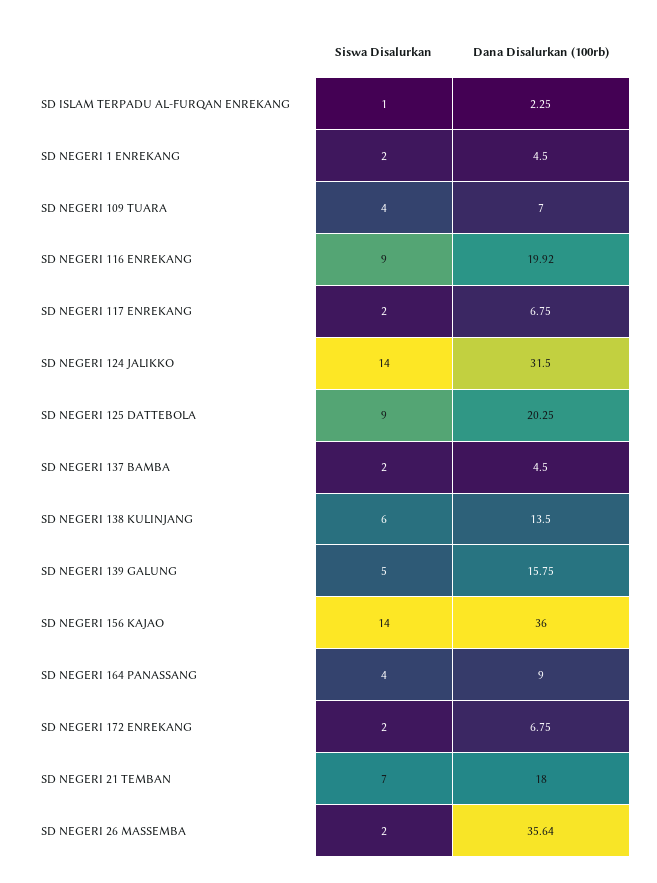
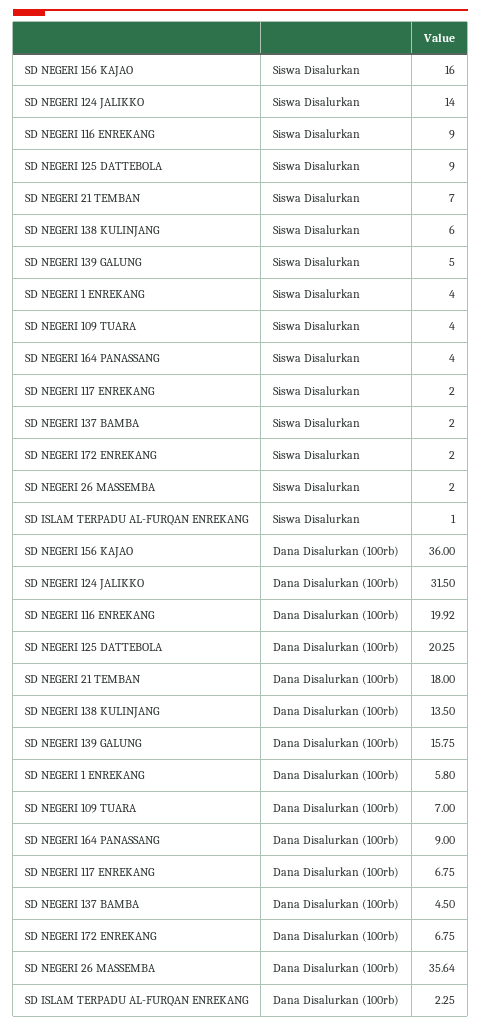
  {
    "Siswa Disalurkan": {
      "SD ISLAM TERPADU AL-FURQAN ENREKANG": 1,
-     "SD NEGERI 1 ENREKANG": 2,
+     "SD NEGERI 1 ENREKANG": 4,
      "SD NEGERI 109 TUARA": 4,
      "SD NEGERI 116 ENREKANG": 9,
      "SD NEGERI 117 ENREKANG": 2,
      "SD NEGERI 124 JALIKKO": 14,
      "SD NEGERI 125 DATTEBOLA": 9,
      "SD NEGERI 137 BAMBA": 2,
      "SD NEGERI 138 KULINJANG": 6,
      "SD NEGERI 139 GALUNG": 5,
-     "SD NEGERI 156 KAJAO": 14,
+     "SD NEGERI 156 KAJAO": 16,
      "SD NEGERI 164 PANASSANG": 4,
      "SD NEGERI 172 ENREKANG": 2,
      "SD NEGERI 21 TEMBAN": 7,
      "SD NEGERI 26 MASSEMBA": 2
    },
    "Dana Disalurkan (100rb)": {
      "SD ISLAM TERPADU AL-FURQAN ENREKANG": 2.25,
-     "SD NEGERI 1 ENREKANG": 4.5,
+     "SD NEGERI 1 ENREKANG": 5.8,
      "SD NEGERI 109 TUARA": 7,
      "SD NEGERI 116 ENREKANG": 19.92,
      "SD NEGERI 117 ENREKANG": 6.75,
      "SD NEGERI 124 JALIKKO": 31.5,
      "SD NEGERI 125 DATTEBOLA": 20.25,
      "SD NEGERI 137 BAMBA": 4.5,
      "SD NEGERI 138 KULINJANG": 13.5,
      "SD NEGERI 139 GALUNG": 15.75,
      "SD NEGERI 156 KAJAO": 36,
      "SD NEGERI 164 PANASSANG": 9,
      "SD NEGERI 172 ENREKANG": 6.75,
      "SD NEGERI 21 TEMBAN": 18,
      "SD NEGERI 26 MASSEMBA": 35.64
    }
  }

